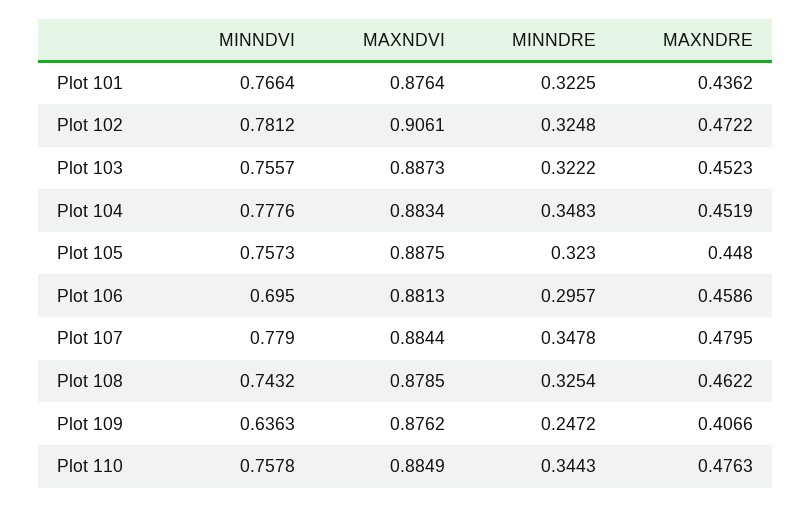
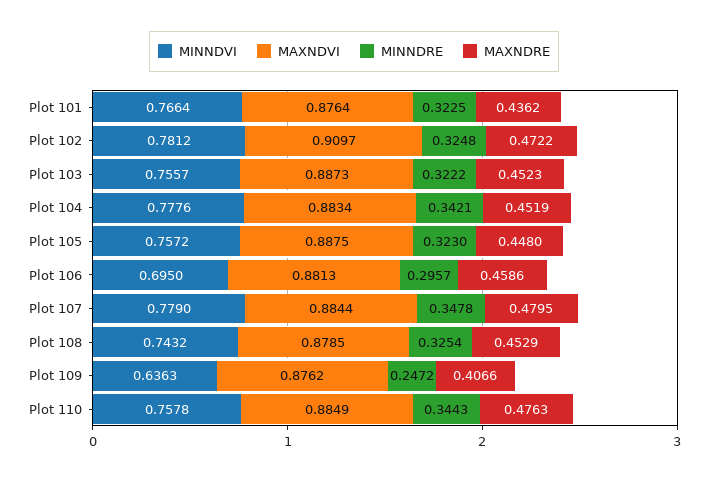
  {
    "MINNDVI": {
      "Plot 101": 0.7664,
      "Plot 102": 0.7812,
      "Plot 103": 0.7557,
      "Plot 104": 0.7776,
-     "Plot 105": 0.7573,
+     "Plot 105": 0.7572,
      "Plot 106": 0.695,
      "Plot 107": 0.779,
      "Plot 108": 0.7432,
      "Plot 109": 0.6363,
      "Plot 110": 0.7578
    },
    "MAXNDVI": {
      "Plot 101": 0.8764,
-     "Plot 102": 0.9061,
+     "Plot 102": 0.9097,
      "Plot 103": 0.8873,
      "Plot 104": 0.8834,
      "Plot 105": 0.8875,
      "Plot 106": 0.8813,
      "Plot 107": 0.8844,
      "Plot 108": 0.8785,
      "Plot 109": 0.8762,
      "Plot 110": 0.8849
    },
    "MINNDRE": {
      "Plot 101": 0.3225,
      "Plot 102": 0.3248,
      "Plot 103": 0.3222,
-     "Plot 104": 0.3483,
+     "Plot 104": 0.3421,
      "Plot 105": 0.323,
      "Plot 106": 0.2957,
      "Plot 107": 0.3478,
      "Plot 108": 0.3254,
      "Plot 109": 0.2472,
      "Plot 110": 0.3443
    },
    "MAXNDRE": {
      "Plot 101": 0.4362,
      "Plot 102": 0.4722,
      "Plot 103": 0.4523,
      "Plot 104": 0.4519,
      "Plot 105": 0.448,
      "Plot 106": 0.4586,
      "Plot 107": 0.4795,
-     "Plot 108": 0.4622,
+     "Plot 108": 0.4529,
      "Plot 109": 0.4066,
      "Plot 110": 0.4763
    }
  }

